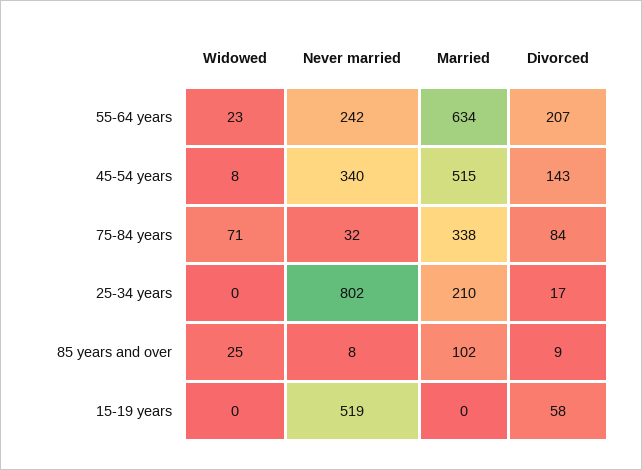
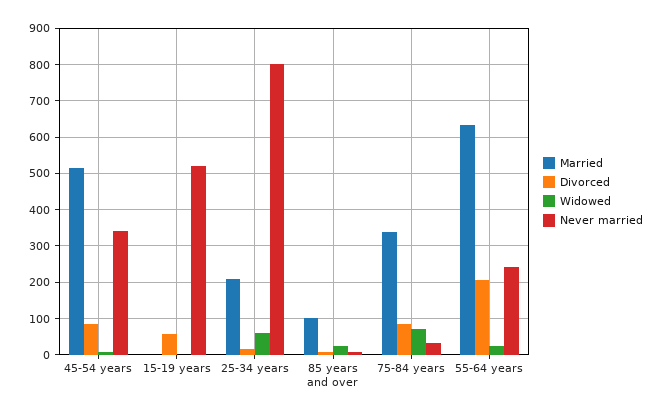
  {
    "Widowed": {
      "55-64 years": 23,
      "45-54 years": 8,
      "75-84 years": 71,
-     "25-34 years": 0,
+     "25-34 years": 60,
      "85 years and over": 25,
      "15-19 years": 0
    },
    "Never married": {
      "55-64 years": 242,
      "45-54 years": 340,
      "75-84 years": 32,
      "25-34 years": 802,
      "85 years and over": 8,
      "15-19 years": 519
    },
    "Married": {
      "55-64 years": 634,
      "45-54 years": 515,
      "75-84 years": 338,
      "25-34 years": 210,
      "85 years and over": 102,
      "15-19 years": 0
    },
    "Divorced": {
      "55-64 years": 207,
-     "45-54 years": 143,
+     "45-54 years": 80,
      "75-84 years": 84,
      "25-34 years": 17,
      "85 years and over": 9,
      "15-19 years": 58
    }
  }

